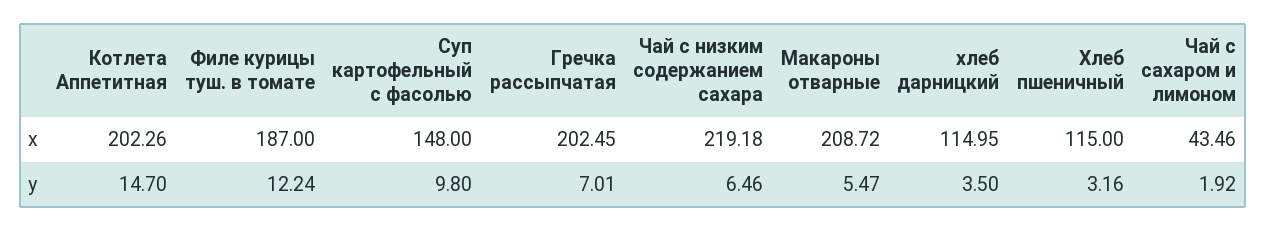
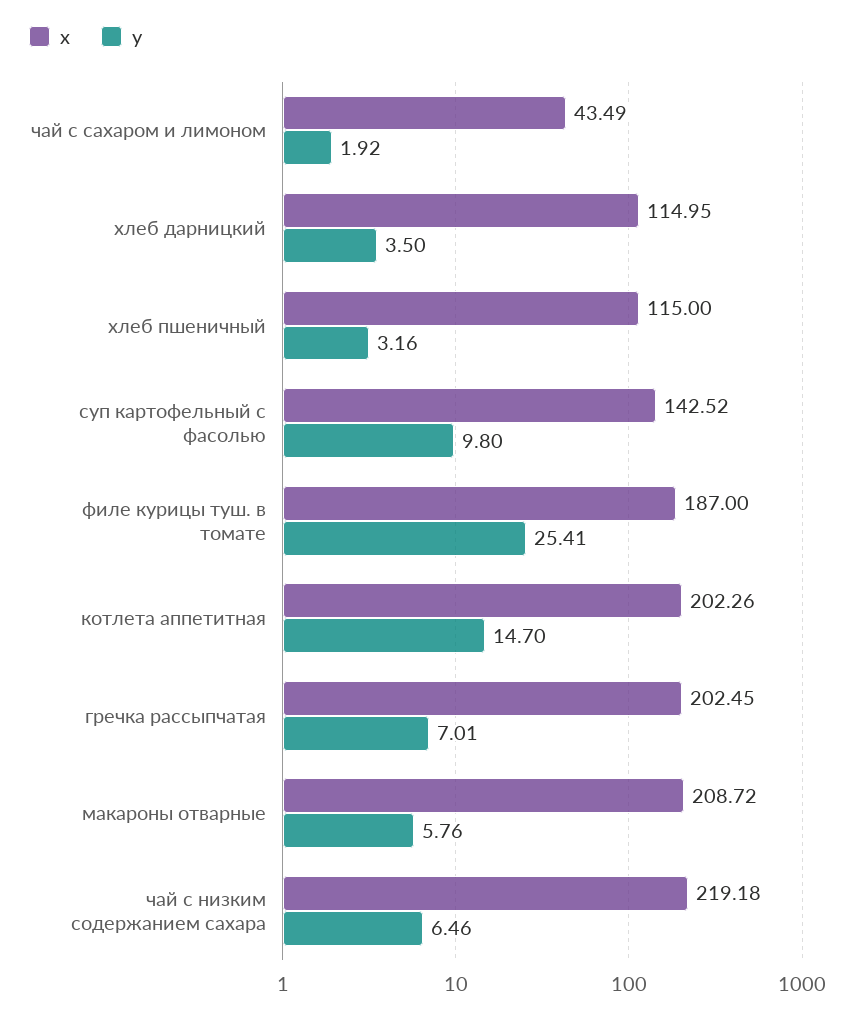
  {
    "x": {
      "Котлета Аппетитная": 202.26,
      "Филе курицы туш. в томате": 187,
-     "Суп картофельный с фасолью": 148,
+     "Суп картофельный с фасолью": 142.52,
      "Гречка рассыпчатая": 202.45,
      "Чай с низким содержанием сахара": 219.18,
      "Макароны отварные": 208.72,
      "хлеб дарницкий": 114.95,
      "Хлеб пшеничный": 115,
-     "Чай с сахаром и лимоном": 43.46
+     "Чай с сахаром и лимоном": 43.49
    },
    "y": {
      "Котлета Аппетитная": 14.7,
-     "Филе курицы туш. в томате": 12.24,
+     "Филе курицы туш. в томате": 25.41,
      "Суп картофельный с фасолью": 9.8,
      "Гречка рассыпчатая": 7.01,
      "Чай с низким содержанием сахара": 6.46,
-     "Макароны отварные": 5.47,
+     "Макароны отварные": 5.76,
      "хлеб дарницкий": 3.5,
      "Хлеб пшеничный": 3.16,
      "Чай с сахаром и лимоном": 1.92
    }
  }

